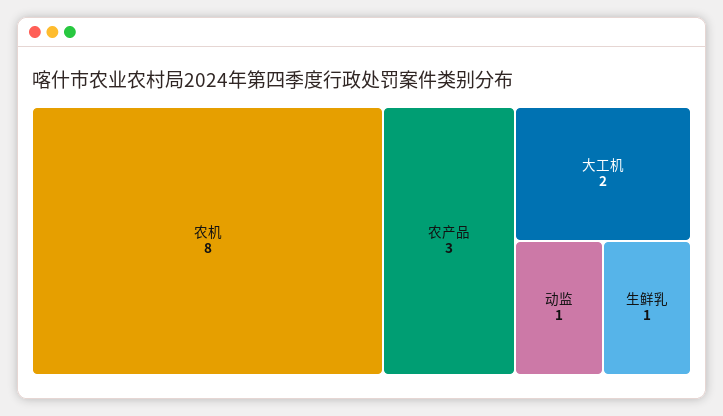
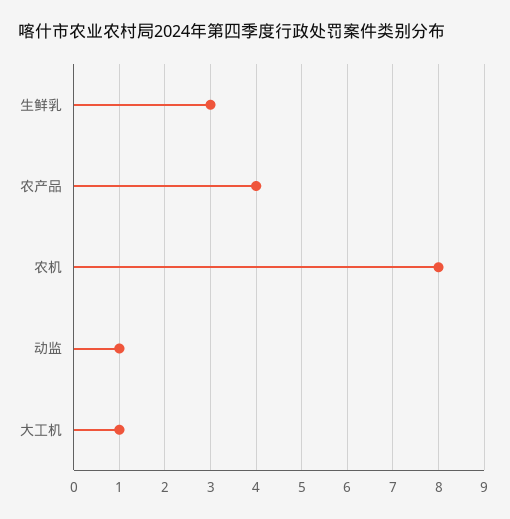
  {
    "农机": 8,
-   "农产品": 3,
+   "农产品": 4,
-   "大工机": 2,
+   "大工机": 1,
    "动监": 1,
-   "生鲜乳": 1
+   "生鲜乳": 3
  }

